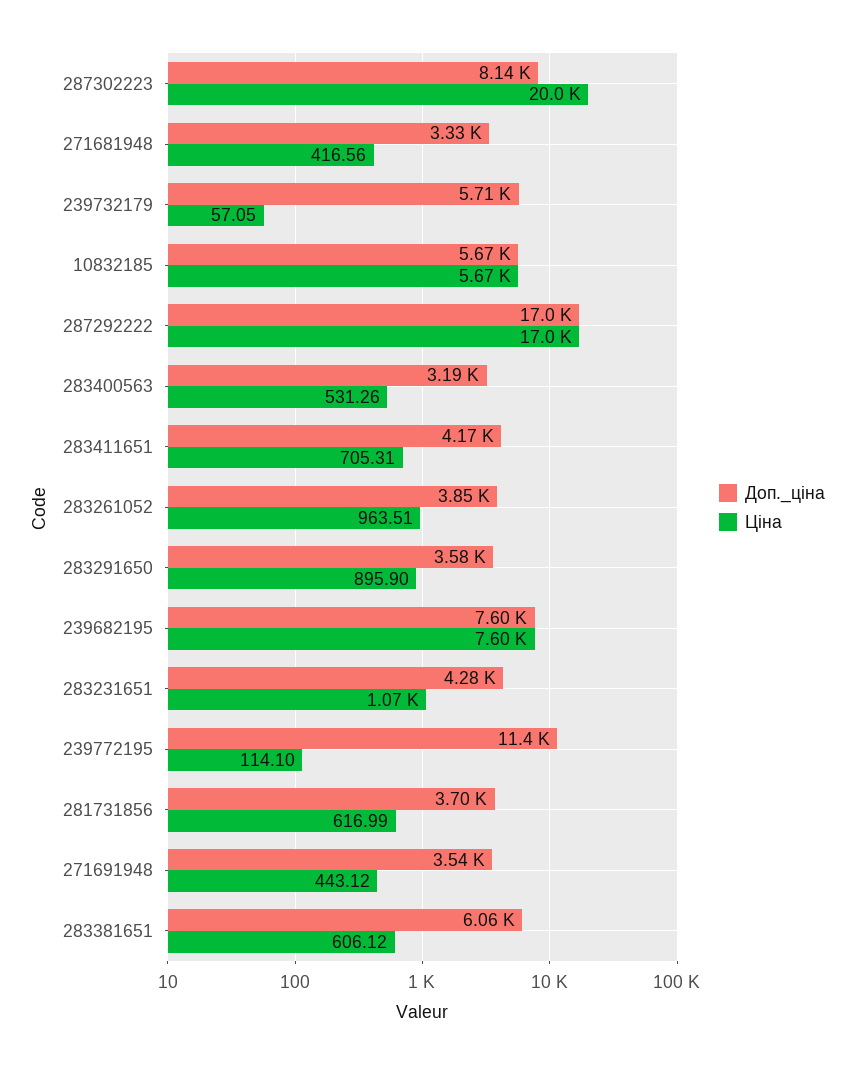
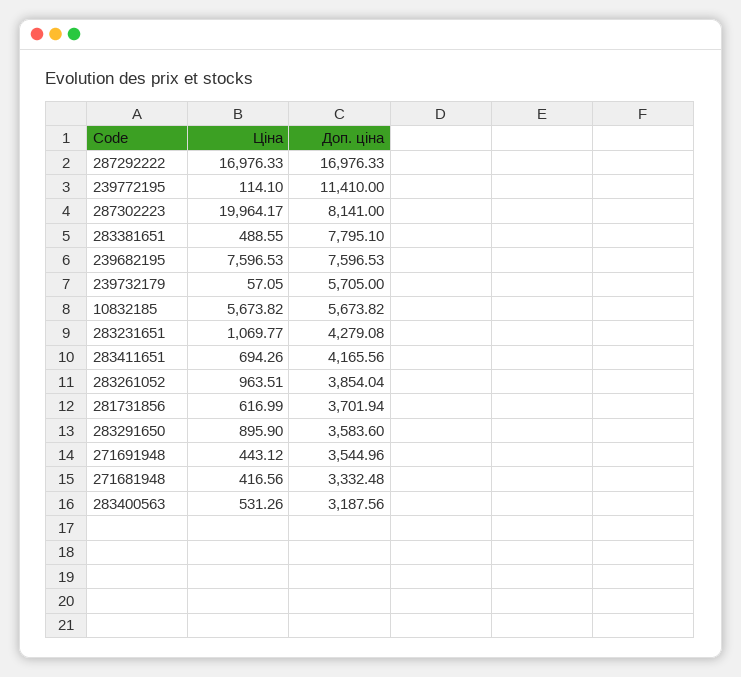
  {
    "Доп._ціна": {
      "287302223": 8141,
      "271681948": 3332.48,
      "239732179": 5705,
      "10832185": 5673.82,
      "287292222": 16976.33,
      "283400563": 3187.56,
      "283411651": 4165.56,
      "283261052": 3854.04,
      "283291650": 3583.6,
      "239682195": 7596.53,
      "283231651": 4279.08,
      "239772195": 11410,
      "281731856": 3701.94,
      "271691948": 3544.96,
-     "283381651": 6060
+     "283381651": 7795.1
    },
    "Ціна": {
      "287302223": 19964.17,
      "271681948": 416.56,
      "239732179": 57.05,
      "10832185": 5673.82,
      "287292222": 16976.33,
      "283400563": 531.26,
-     "283411651": 705.31,
+     "283411651": 694.26,
      "283261052": 963.51,
      "283291650": 895.9,
      "239682195": 7596.53,
      "283231651": 1069.77,
      "239772195": 114.1,
      "281731856": 616.99,
      "271691948": 443.12,
-     "283381651": 606.12
+     "283381651": 488.55
    }
  }

